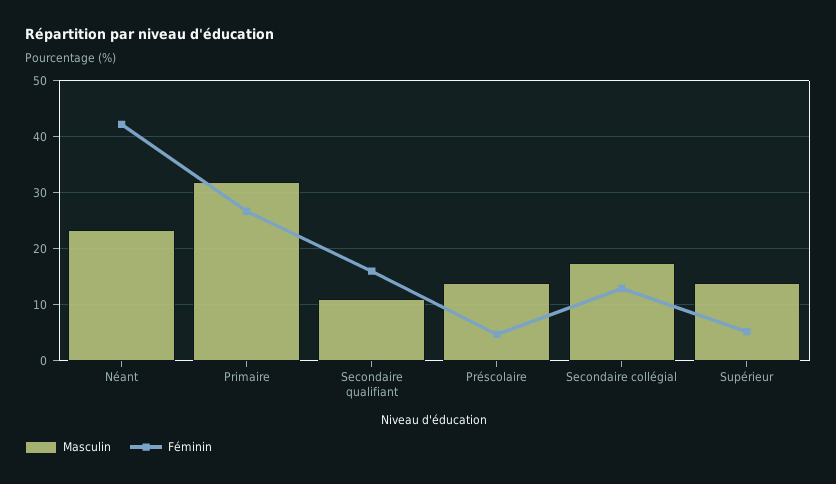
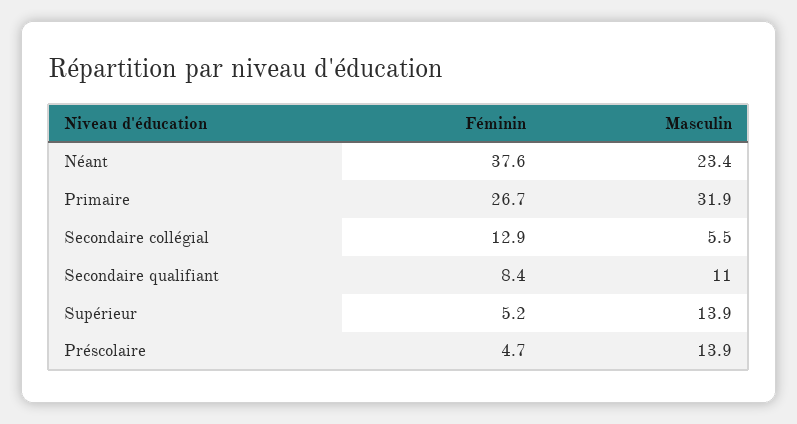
  {
    "Masculin": {
      "Néant": 23.4,
      "Primaire": 31.9,
      "Secondaire qualifiant": 11,
      "Préscolaire": 13.9,
-     "Secondaire collégial": 18,
+     "Secondaire collégial": 5.5,
      "Supérieur": 13.9
    },
    "Féminin": {
-     "Néant": 42,
+     "Néant": 37.6,
      "Primaire": 26.7,
-     "Secondaire qualifiant": 16,
+     "Secondaire qualifiant": 8.4,
      "Préscolaire": 4.7,
      "Secondaire collégial": 12.9,
      "Supérieur": 5.2
    }
  }

